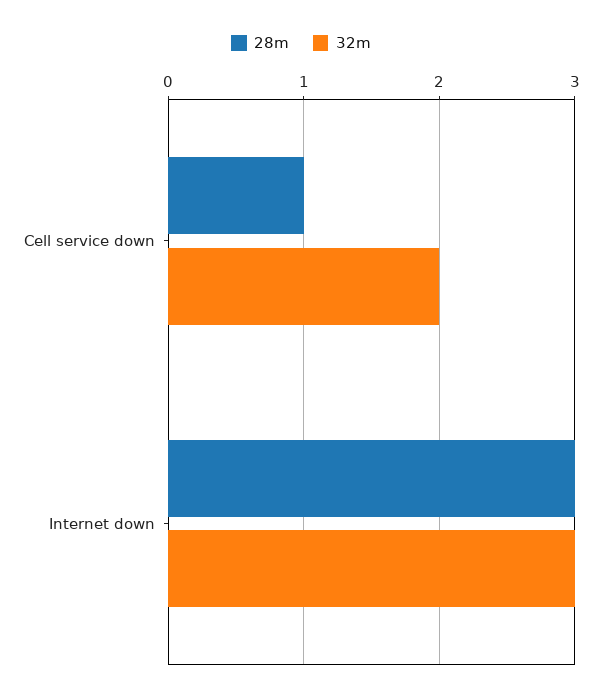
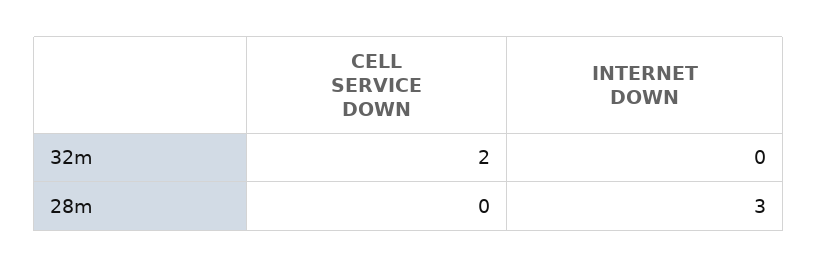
  {
    "28m": {
-     "Cell service down": 1,
+     "Cell service down": 0,
      "Internet down": 3
    },
    "32m": {
      "Cell service down": 2,
-     "Internet down": 3
+     "Internet down": 0
    }
  }

